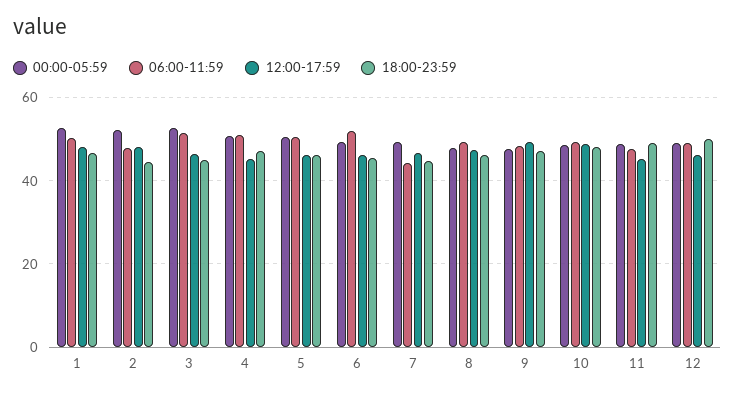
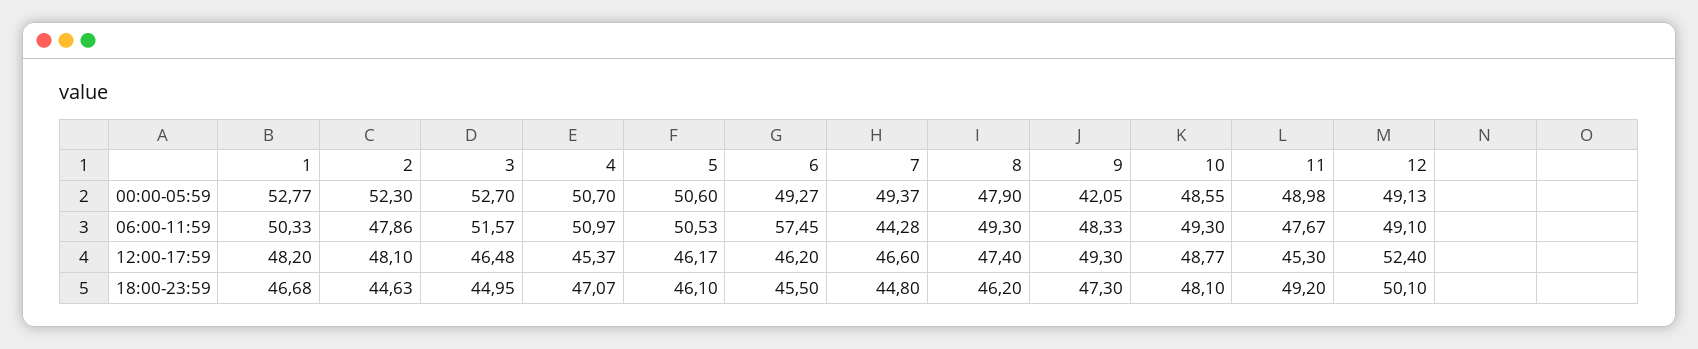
  {
    "00:00-05:59": {
      "1": 52.77,
      "2": 52.3,
      "3": 52.7,
      "4": 50.7,
      "5": 50.6,
      "6": 49.27,
      "7": 49.37,
      "8": 47.9,
-     "9": 48,
+     "9": 42.05,
      "10": 48.55,
      "11": 48.98,
      "12": 49.13
    },
    "06:00-11:59": {
      "1": 50.33,
      "2": 47.86,
      "3": 51.57,
      "4": 50.97,
      "5": 50.53,
-     "6": 52,
+     "6": 57.45,
      "7": 44.28,
      "8": 49.3,
      "9": 48.33,
      "10": 49.3,
      "11": 47.67,
      "12": 49.1
    },
    "12:00-17:59": {
      "1": 48.2,
      "2": 48.1,
      "3": 46.48,
      "4": 45.37,
      "5": 46.17,
      "6": 46.2,
      "7": 46.6,
      "8": 47.4,
      "9": 49.3,
      "10": 48.77,
      "11": 45.3,
-     "12": 46
+     "12": 52.4
    },
    "18:00-23:59": {
      "1": 46.68,
      "2": 44.63,
      "3": 44.95,
      "4": 47.07,
      "5": 46.1,
      "6": 45.5,
      "7": 44.8,
      "8": 46.2,
      "9": 47.3,
      "10": 48.1,
      "11": 49.2,
      "12": 50.1
    }
  }

